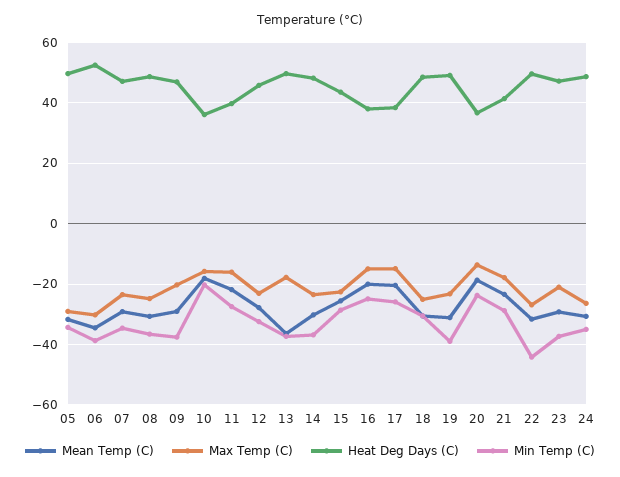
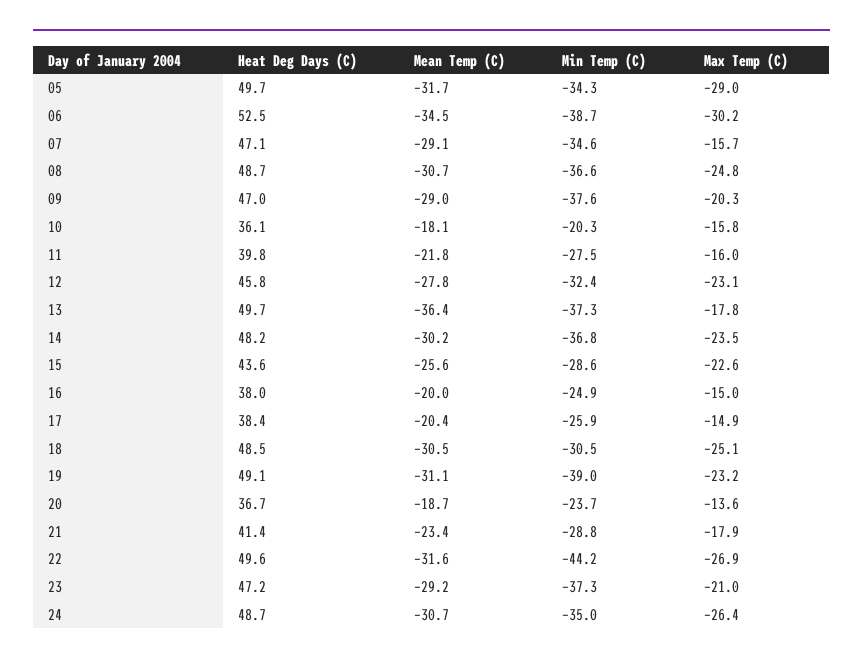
  {
    "Mean Temp (C)": {
      "05": -31.7,
      "06": -34.5,
      "07": -29.1,
      "08": -30.7,
      "09": -29,
      "10": -18.1,
      "11": -21.8,
      "12": -27.8,
      "13": -36.4,
      "14": -30.2,
      "15": -25.6,
      "16": -20,
      "17": -20.4,
      "18": -30.5,
      "19": -31.1,
      "20": -18.7,
      "21": -23.4,
      "22": -31.6,
      "23": -29.2,
      "24": -30.7
    },
    "Max Temp (C)": {
      "05": -29,
      "06": -30.2,
-     "07": -24,
+     "07": -15.7,
      "08": -24.8,
      "09": -20.3,
      "10": -15.8,
      "11": -16,
      "12": -23.1,
      "13": -17.8,
      "14": -23.5,
      "15": -22.6,
      "16": -15,
      "17": -14.9,
      "18": -25.1,
      "19": -23.2,
      "20": -13.6,
      "21": -17.9,
      "22": -26.9,
      "23": -21,
      "24": -26.4
    },
    "Heat Deg Days (C)": {
      "05": 49.7,
      "06": 52.5,
      "07": 47.1,
      "08": 48.7,
      "09": 47,
      "10": 36.1,
      "11": 39.8,
      "12": 45.8,
      "13": 49.7,
      "14": 48.2,
      "15": 43.6,
      "16": 38,
      "17": 38.4,
      "18": 48.5,
      "19": 49.1,
      "20": 36.7,
      "21": 41.4,
      "22": 49.6,
      "23": 47.2,
      "24": 48.7
    },
    "Min Temp (C)": {
      "05": -34.3,
      "06": -38.7,
      "07": -34.6,
      "08": -36.6,
      "09": -37.6,
      "10": -20.3,
      "11": -27.5,
      "12": -32.4,
      "13": -37.3,
      "14": -36.8,
      "15": -28.6,
      "16": -24.9,
      "17": -25.9,
      "18": -30.5,
      "19": -39,
      "20": -23.7,
      "21": -28.8,
      "22": -44.2,
      "23": -37.3,
      "24": -35
    }
  }

